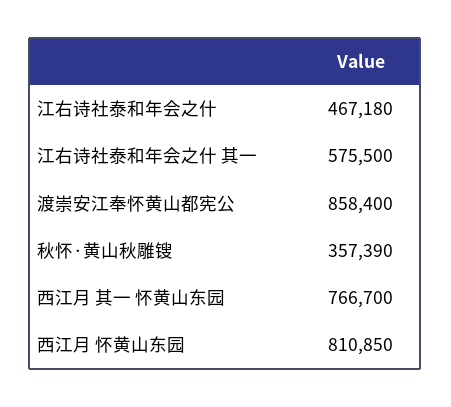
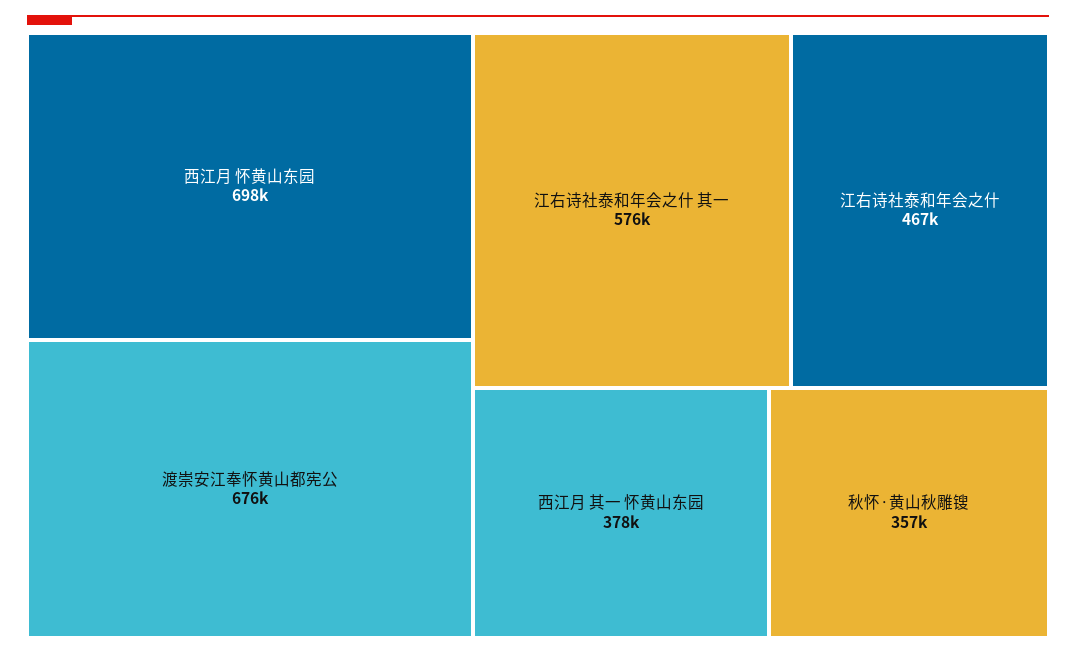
  {
    "江右诗社泰和年会之什": 467180,
    "江右诗社泰和年会之什 其一": 575500,
-   "渡崇安江奉怀黄山都宪公": 858400,
+   "渡崇安江奉怀黄山都宪公": 676000,
    "秋怀·黄山秋雕锼": 357390,
-   "西江月 其一 怀黄山东园": 766700,
+   "西江月 其一 怀黄山东园": 378000,
-   "西江月 怀黄山东园": 810850
+   "西江月 怀黄山东园": 698000
  }

